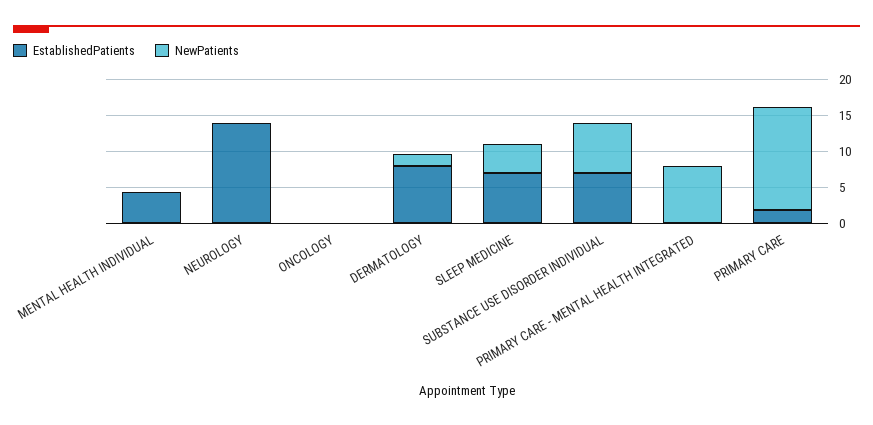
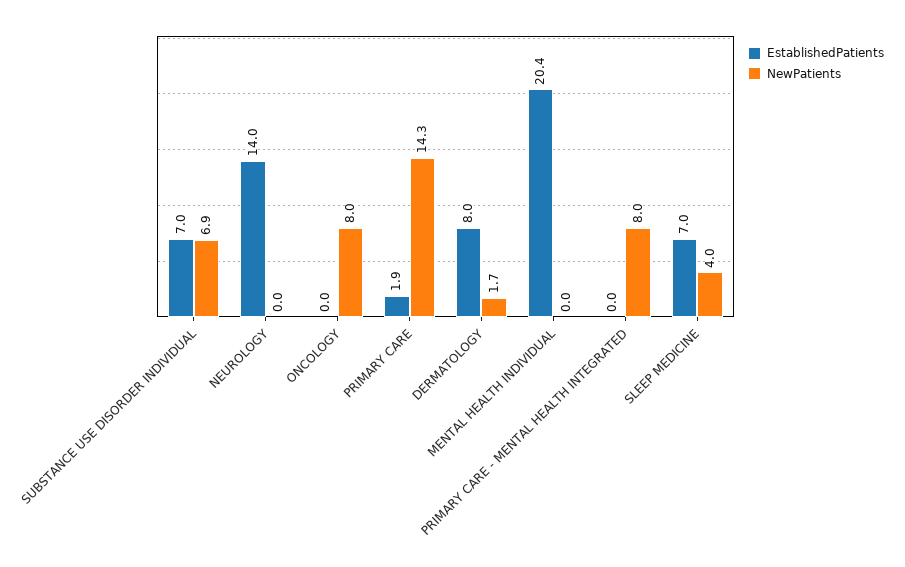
  {
    "EstablishedPatients": {
-     "MENTAL HEALTH INDIVIDUAL": 5,
+     "MENTAL HEALTH INDIVIDUAL": 20.4,
      "NEUROLOGY": 14,
      "ONCOLOGY": 0,
      "DERMATOLOGY": 8,
      "SLEEP MEDICINE": 7,
      "SUBSTANCE USE DISORDER INDIVIDUAL": 7,
      "PRIMARY CARE - MENTAL HEALTH INTEGRATED": 0,
      "PRIMARY CARE": 1.9
    },
    "NewPatients": {
      "MENTAL HEALTH INDIVIDUAL": 0,
      "NEUROLOGY": 0,
-     "ONCOLOGY": 0,
+     "ONCOLOGY": 8,
      "DERMATOLOGY": 1.7,
      "SLEEP MEDICINE": 4,
      "SUBSTANCE USE DISORDER INDIVIDUAL": 6.9,
      "PRIMARY CARE - MENTAL HEALTH INTEGRATED": 8,
      "PRIMARY CARE": 14.3
    }
  }

